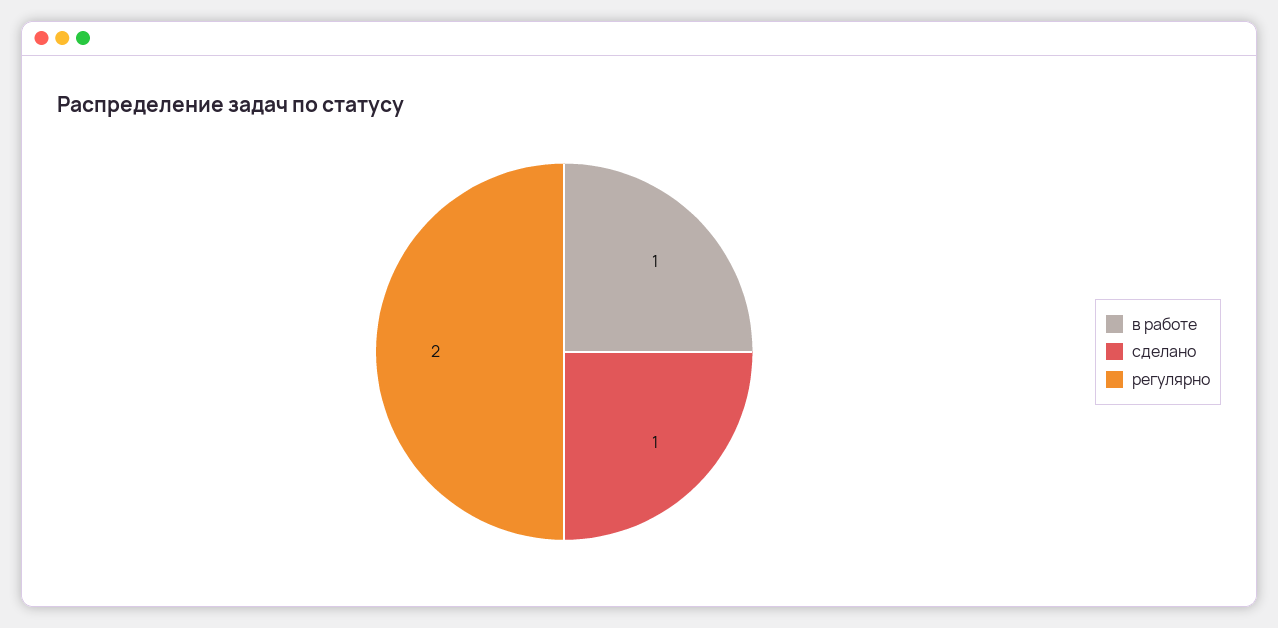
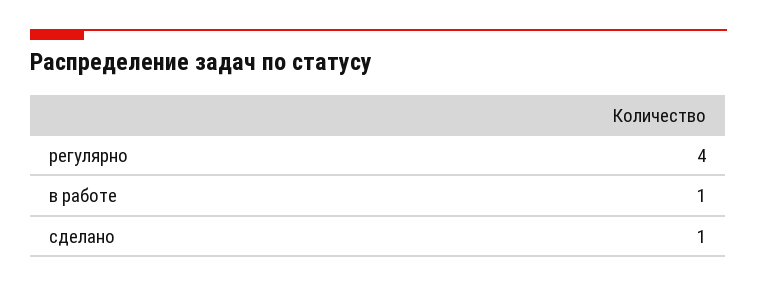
  {
    "в работе": 1,
    "сделано": 1,
-   "регулярно": 2
+   "регулярно": 4
  }

